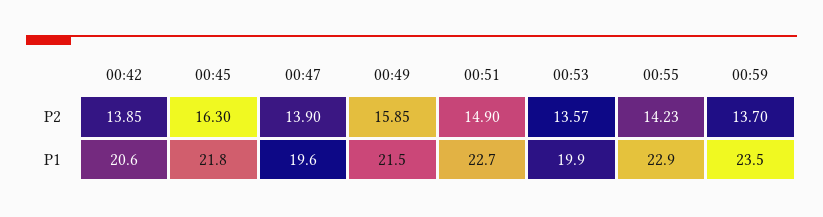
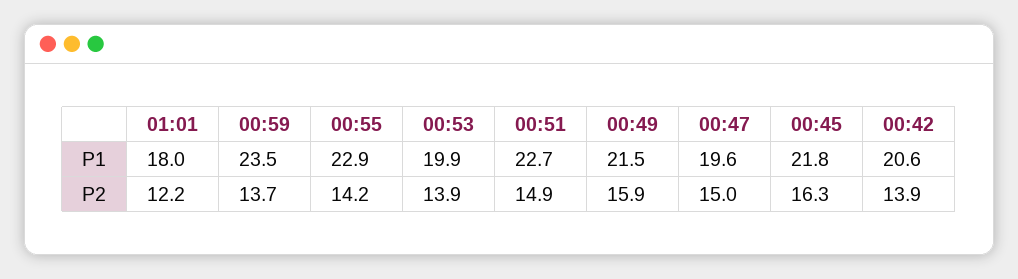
  {
    "00:42": {
      "P2": 13.85,
      "P1": 20.6
    },
    "00:45": {
      "P2": 16.3,
      "P1": 21.8
    },
    "00:47": {
-     "P2": 13.9,
+     "P2": 15,
      "P1": 19.6
    },
    "00:49": {
      "P2": 15.85,
      "P1": 21.5
    },
    "00:51": {
      "P2": 14.9,
      "P1": 22.7
    },
    "00:53": {
-     "P2": 13.57,
+     "P2": 13.9,
      "P1": 19.9
    },
    "00:55": {
      "P2": 14.23,
      "P1": 22.9
    },
    "00:59": {
      "P2": 13.7,
      "P1": 23.5
-   }
+   },
+   "01:01": {
+     "P1": 18,
+     "P2": 12.2
+   }
  }

